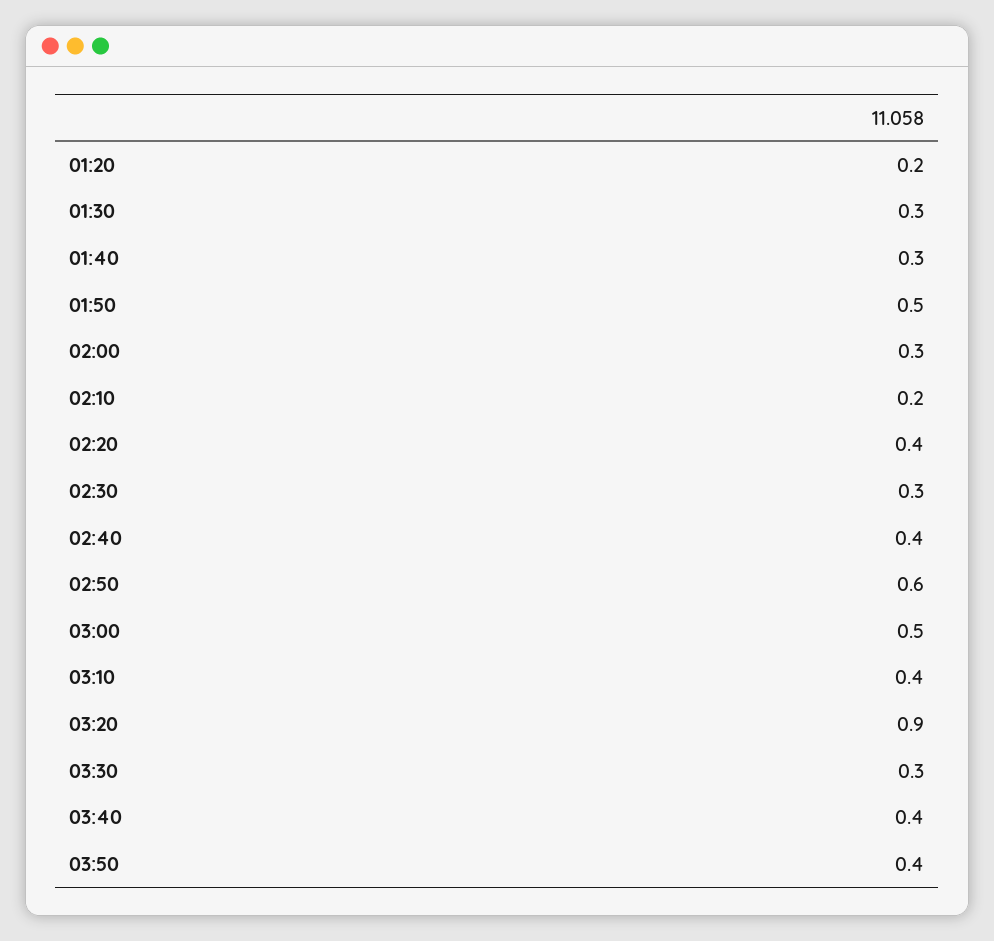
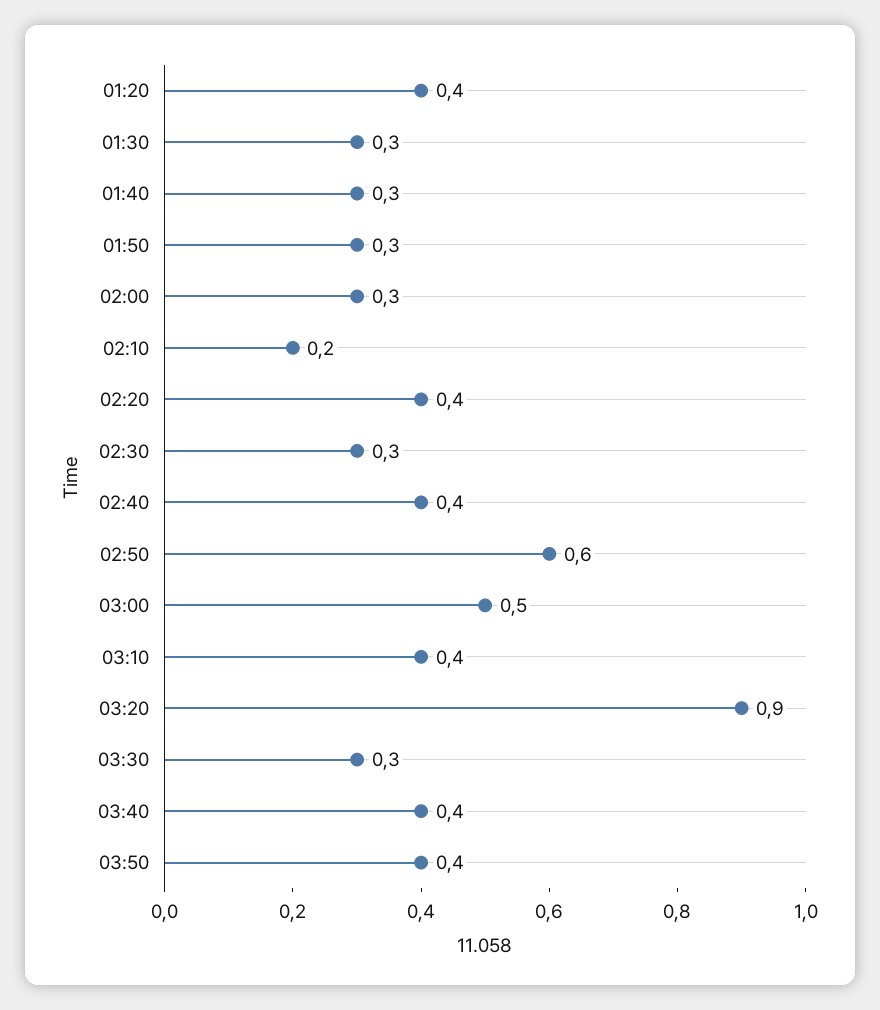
  {
-   "01:20": 0.2,
+   "01:20": 0.4,
    "01:30": 0.3,
    "01:40": 0.3,
-   "01:50": 0.5,
+   "01:50": 0.3,
    "02:00": 0.3,
    "02:10": 0.2,
    "02:20": 0.4,
    "02:30": 0.3,
    "02:40": 0.4,
    "02:50": 0.6,
    "03:00": 0.5,
    "03:10": 0.4,
    "03:20": 0.9,
    "03:30": 0.3,
    "03:40": 0.4,
    "03:50": 0.4
  }

